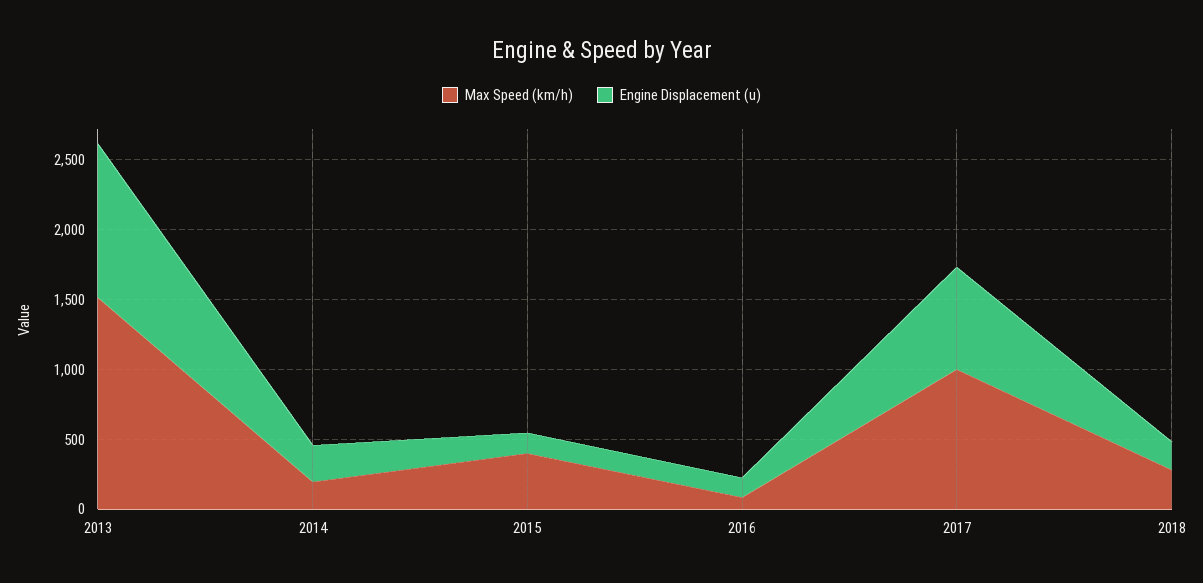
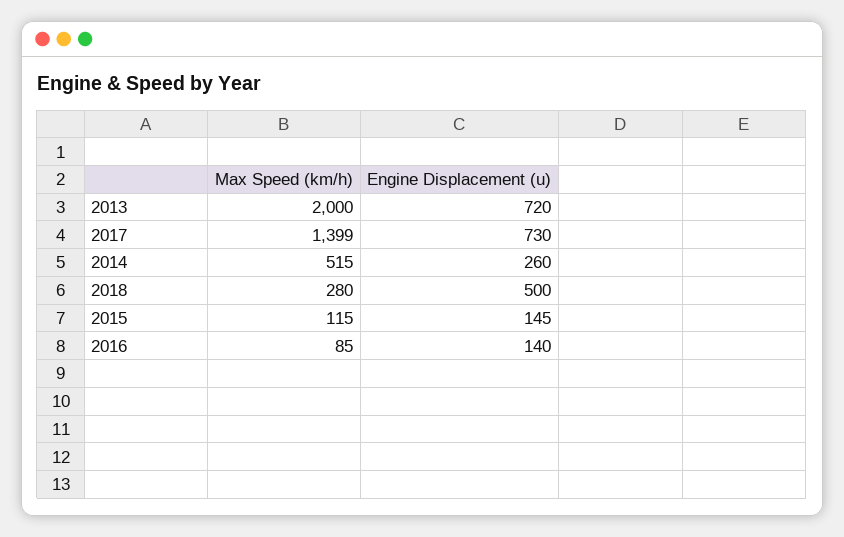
  {
    "Max Speed (km/h)": {
-     "2013": 1500,
+     "2013": 2000,
-     "2014": 200,
+     "2014": 515,
-     "2015": 400,
+     "2015": 115,
      "2016": 85,
-     "2017": 1000,
+     "2017": 1399,
      "2018": 280
    },
    "Engine Displacement (u)": {
-     "2013": 1100,
+     "2013": 720,
      "2014": 260,
      "2015": 145,
      "2016": 140,
      "2017": 730,
-     "2018": 200
+     "2018": 500
    }
  }

